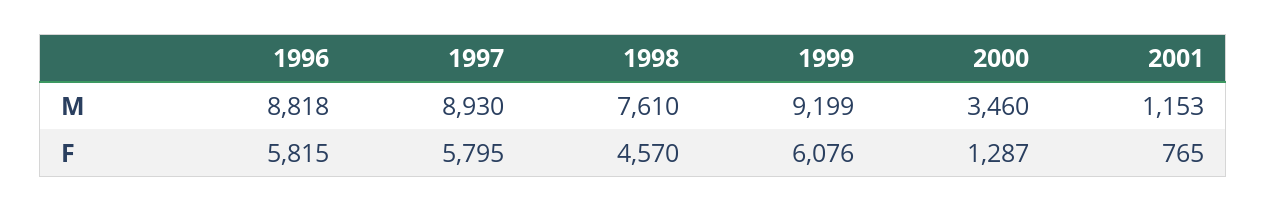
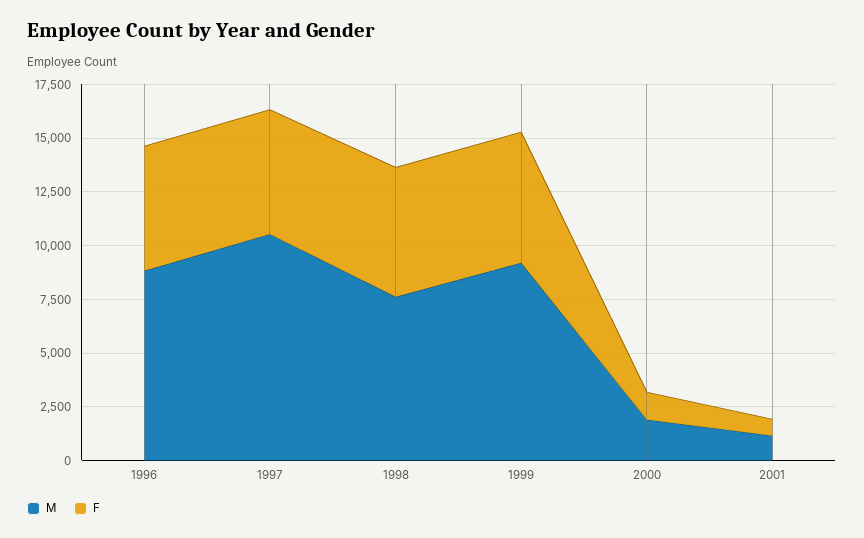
  {
    "M": {
      "1996": 8818,
-     "1997": 8930,
+     "1997": 10500,
      "1998": 7610,
      "1999": 9199,
-     "2000": 3460,
+     "2000": 2000,
      "2001": 1153
    },
    "F": {
      "1996": 5815,
      "1997": 5795,
-     "1998": 4570,
+     "1998": 6000,
      "1999": 6076,
      "2000": 1287,
      "2001": 765
    }
  }

